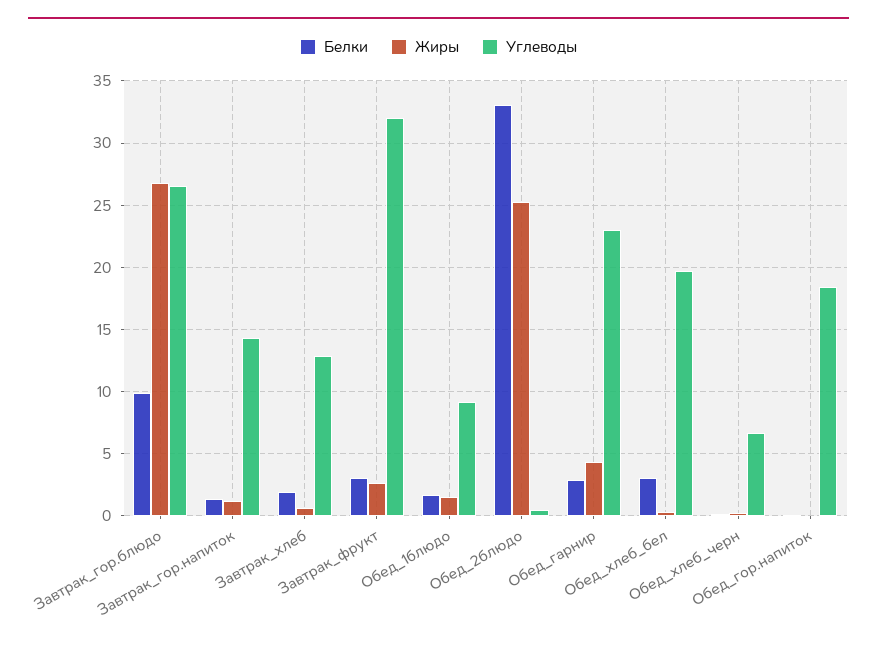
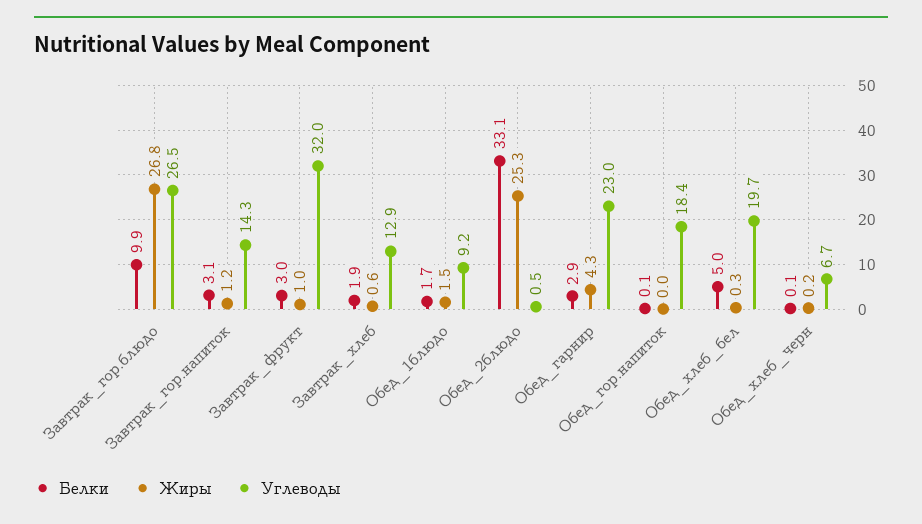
  {
    "Белки": {
      "Завтрак_гор.блюдо": 9.9,
-     "Завтрак_гор.напиток": 1.5,
+     "Завтрак_гор.напиток": 3.1,
      "Завтрак_хлеб": 1.9,
      "Завтрак_фрукт": 3,
      "Обед_1блюдо": 1.7,
      "Обед_2блюдо": 33.1,
      "Обед_гарнир": 2.9,
-     "Обед_хлеб_бел": 3,
+     "Обед_хлеб_бел": 5,
      "Обед_хлеб_черн": 0.1,
      "Обед_гор.напиток": 0.1
    },
    "Жиры": {
      "Завтрак_гор.блюдо": 26.8,
      "Завтрак_гор.напиток": 1.2,
      "Завтрак_хлеб": 0.6,
-     "Завтрак_фрукт": 2.5,
+     "Завтрак_фрукт": 1,
      "Обед_1блюдо": 1.5,
      "Обед_2блюдо": 25.3,
      "Обед_гарнир": 4.3,
      "Обед_хлеб_бел": 0.3,
      "Обед_хлеб_черн": 0.2,
      "Обед_гор.напиток": 0
    },
    "Углеводы": {
      "Завтрак_гор.блюдо": 26.5,
      "Завтрак_гор.напиток": 14.3,
      "Завтрак_хлеб": 12.9,
      "Завтрак_фрукт": 32,
      "Обед_1блюдо": 9.2,
      "Обед_2блюдо": 0.5,
      "Обед_гарнир": 23,
      "Обед_хлеб_бел": 19.7,
      "Обед_хлеб_черн": 6.7,
      "Обед_гор.напиток": 18.4
    }
  }

